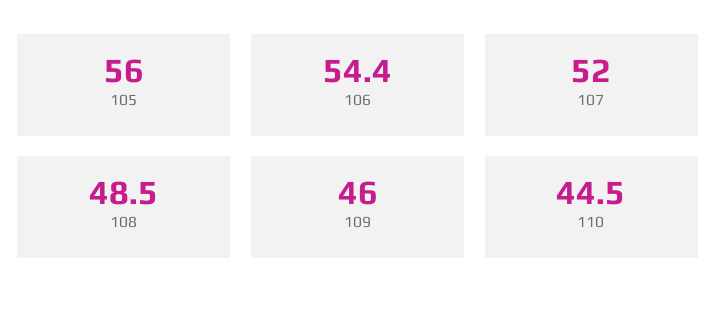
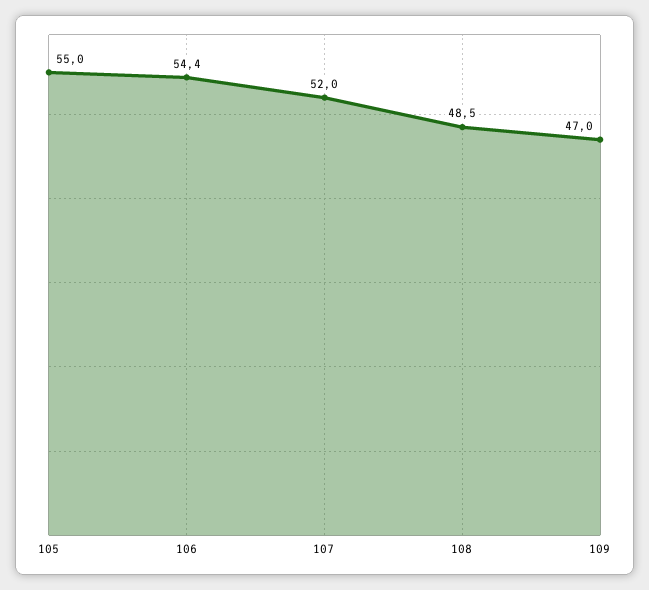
  {
-   "105": 56,
+   "105": 55,
    "106": 54.4,
    "107": 52,
    "108": 48.5,
-   "109": 46,
+   "109": 47
-   "110": 44.5
  }

